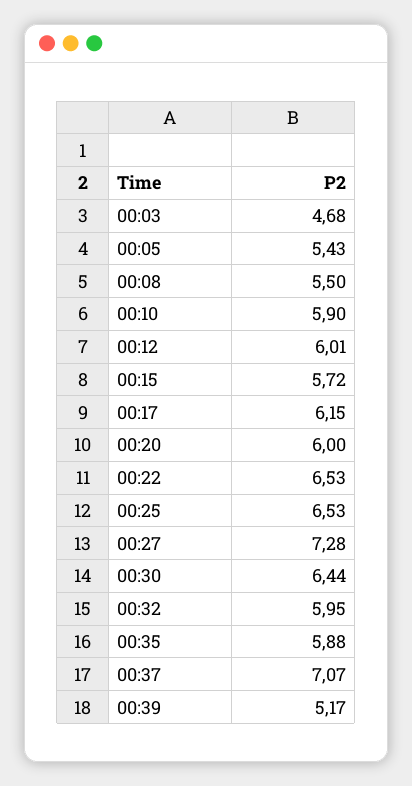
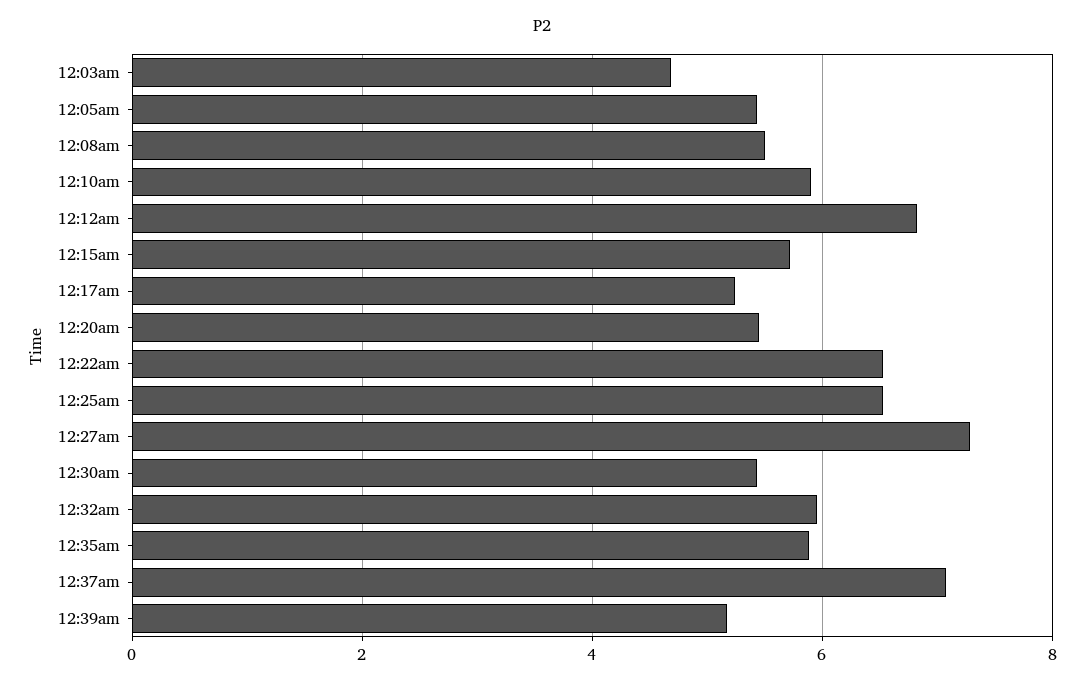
  {
    "00:03": 4.68,
    "00:05": 5.43,
    "00:08": 5.5,
    "00:10": 5.9,
-   "00:12": 6.01,
+   "00:12": 6.8,
    "00:15": 5.72,
-   "00:17": 6.15,
+   "00:17": 5.2,
-   "00:20": 6,
+   "00:20": 5.4,
    "00:22": 6.53,
    "00:25": 6.53,
    "00:27": 7.28,
-   "00:30": 6.44,
+   "00:30": 5.4,
    "00:32": 5.95,
    "00:35": 5.88,
    "00:37": 7.07,
    "00:39": 5.17
  }

